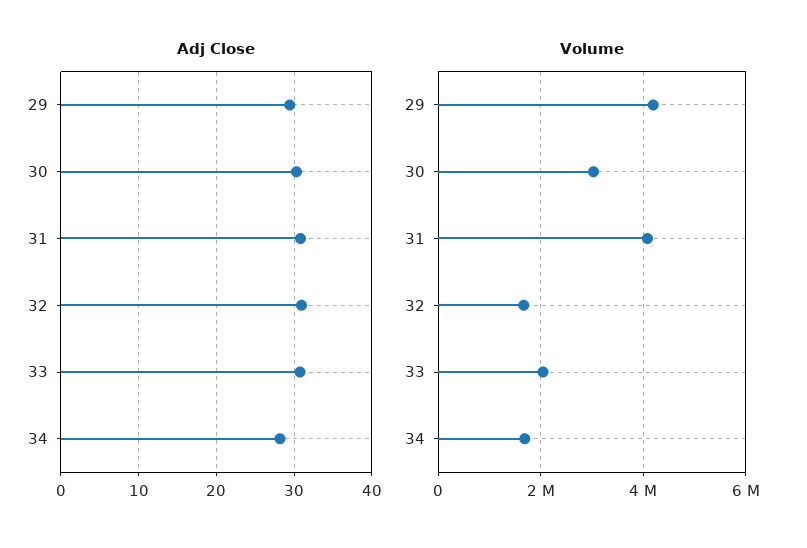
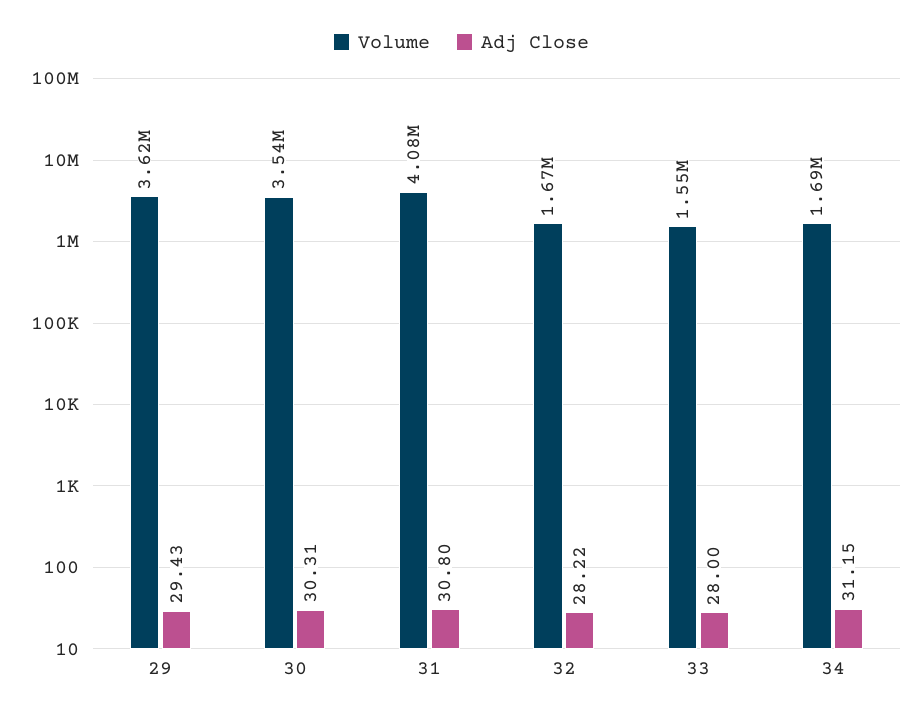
  {
    "Adj Close": {
      "29": 29.43,
      "30": 30.31,
      "31": 30.8,
-     "32": 31,
+     "32": 28.22,
-     "33": 31,
+     "33": 28,
-     "34": 28
+     "34": 31.15
    },
    "Volume": {
-     "29": 4200000,
+     "29": 3620000,
-     "30": 3000000,
+     "30": 3540000,
      "31": 4080000,
      "32": 1670000,
-     "33": 2000000,
+     "33": 1550000,
      "34": 1690000
    }
  }

